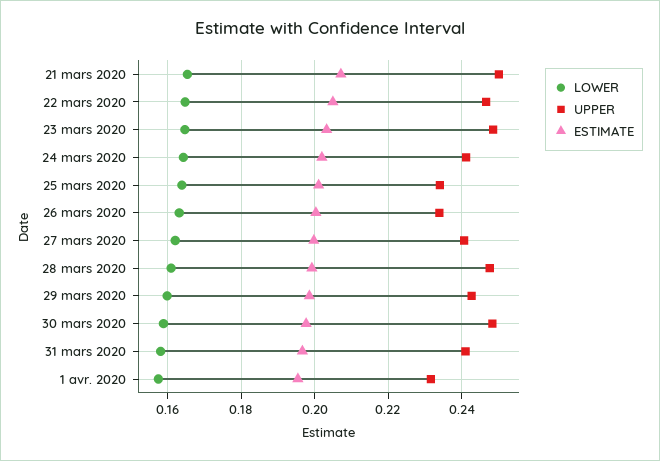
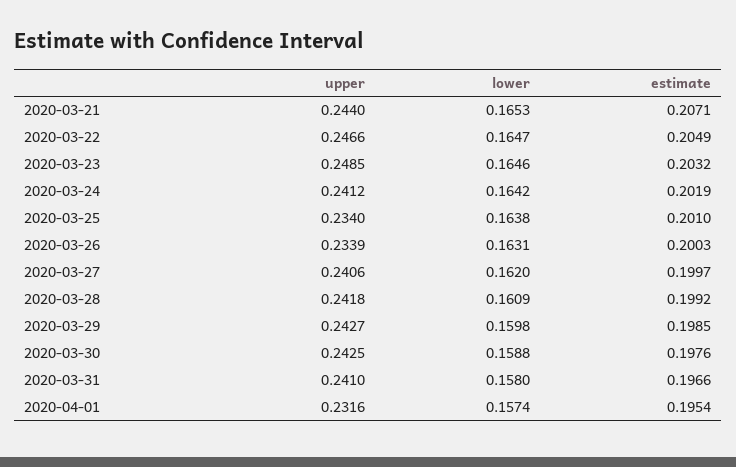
  {
    "LOWER": {
      "21 mars 2020": 0.1653,
      "22 mars 2020": 0.1647,
      "23 mars 2020": 0.1646,
      "24 mars 2020": 0.1642,
      "25 mars 2020": 0.1638,
      "26 mars 2020": 0.1631,
      "27 mars 2020": 0.162,
      "28 mars 2020": 0.1609,
      "29 mars 2020": 0.1598,
      "30 mars 2020": 0.1588,
      "31 mars 2020": 0.158,
      "1 avr. 2020": 0.1574
    },
    "UPPER": {
-     "21 mars 2020": 0.25,
+     "21 mars 2020": 0.244,
      "22 mars 2020": 0.2466,
      "23 mars 2020": 0.2485,
      "24 mars 2020": 0.2412,
      "25 mars 2020": 0.234,
      "26 mars 2020": 0.2339,
      "27 mars 2020": 0.2406,
-     "28 mars 2020": 0.248,
+     "28 mars 2020": 0.2418,
      "29 mars 2020": 0.2427,
-     "30 mars 2020": 0.248,
+     "30 mars 2020": 0.2425,
      "31 mars 2020": 0.241,
      "1 avr. 2020": 0.2316
    },
    "ESTIMATE": {
      "21 mars 2020": 0.2071,
      "22 mars 2020": 0.2049,
      "23 mars 2020": 0.2032,
      "24 mars 2020": 0.2019,
      "25 mars 2020": 0.201,
      "26 mars 2020": 0.2003,
      "27 mars 2020": 0.1997,
      "28 mars 2020": 0.1992,
      "29 mars 2020": 0.1985,
      "30 mars 2020": 0.1976,
      "31 mars 2020": 0.1966,
      "1 avr. 2020": 0.1954
    }
  }

